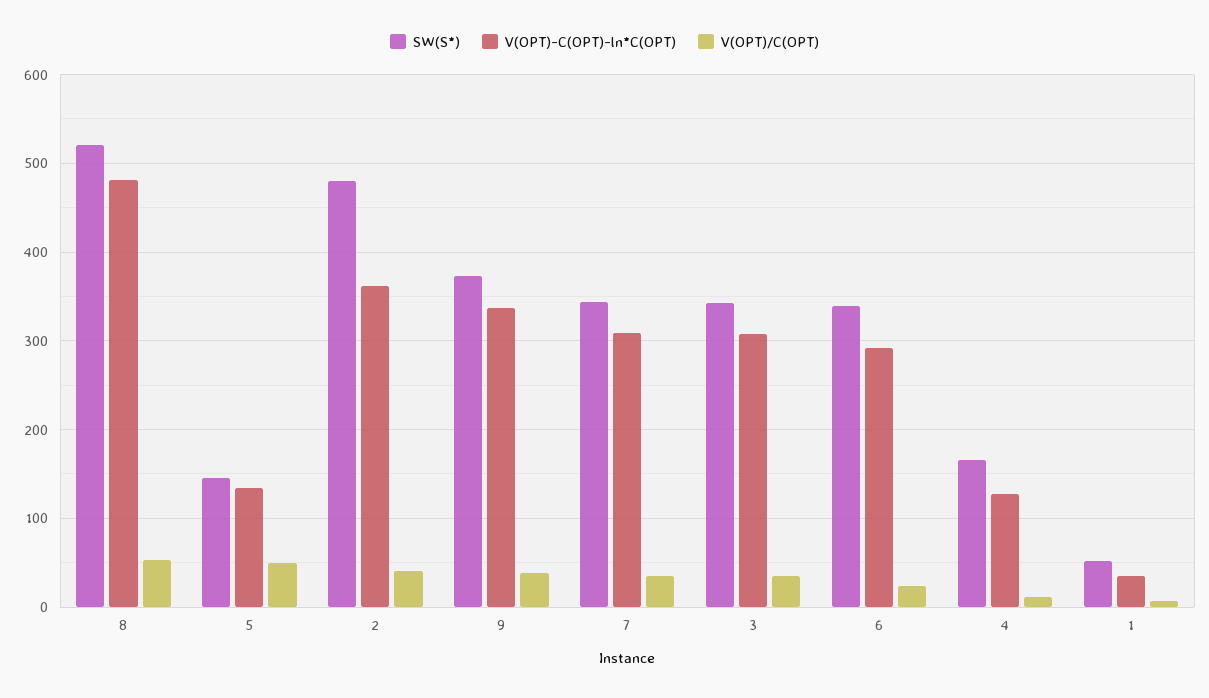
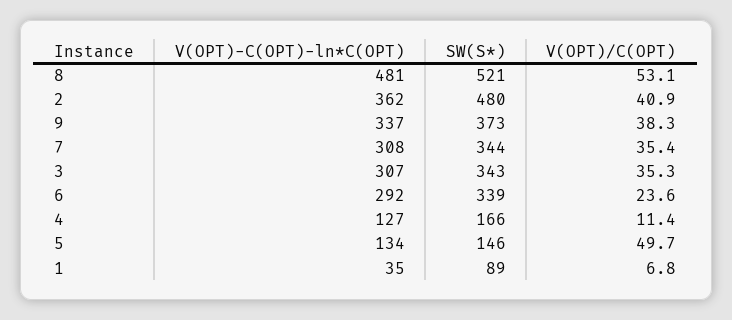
  {
    "SW(S*)": {
      "8": 521,
      "5": 146,
      "2": 480,
      "9": 373,
      "7": 344,
      "3": 343,
      "6": 339,
      "4": 166,
-     "1": 50
+     "1": 89
    },
    "V(OPT)-C(OPT)-ln*C(OPT)": {
      "8": 481,
      "5": 134,
      "2": 362,
      "9": 337,
      "7": 308,
      "3": 307,
      "6": 292,
      "4": 127,
      "1": 35
    },
    "V(OPT)/C(OPT)": {
      "8": 53.1,
      "5": 49.7,
      "2": 40.9,
      "9": 38.3,
      "7": 35.4,
      "3": 35.3,
      "6": 23.6,
      "4": 11.4,
      "1": 6.8
    }
  }

